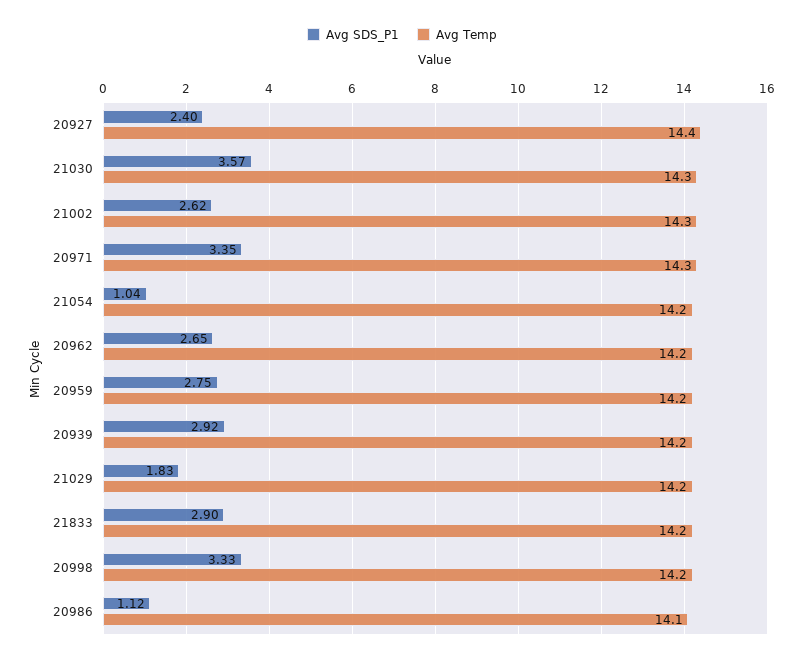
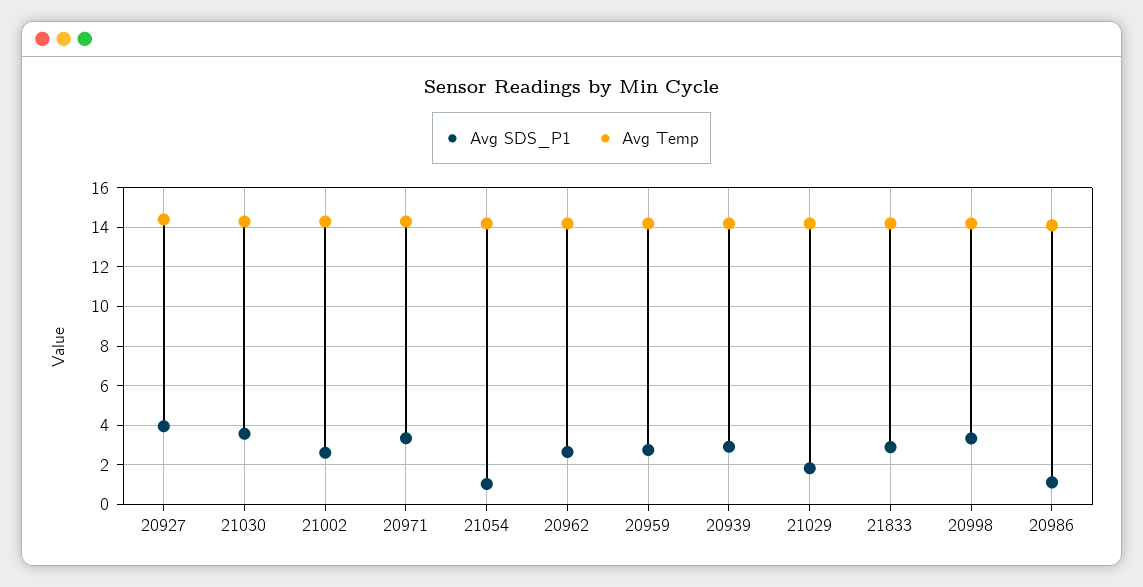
  {
    "Avg SDS_P1": {
-     "20927": 2.4,
+     "20927": 4,
      "21030": 3.57,
      "21002": 2.62,
      "20971": 3.35,
      "21054": 1.04,
      "20962": 2.65,
      "20959": 2.75,
      "20939": 2.92,
      "21029": 1.83,
      "21833": 2.9,
      "20998": 3.33,
      "20986": 1.12
    },
    "Avg Temp": {
      "20927": 14.4,
      "21030": 14.3,
      "21002": 14.3,
      "20971": 14.3,
      "21054": 14.2,
      "20962": 14.2,
      "20959": 14.2,
      "20939": 14.2,
      "21029": 14.2,
      "21833": 14.2,
      "20998": 14.2,
      "20986": 14.1
    }
  }

